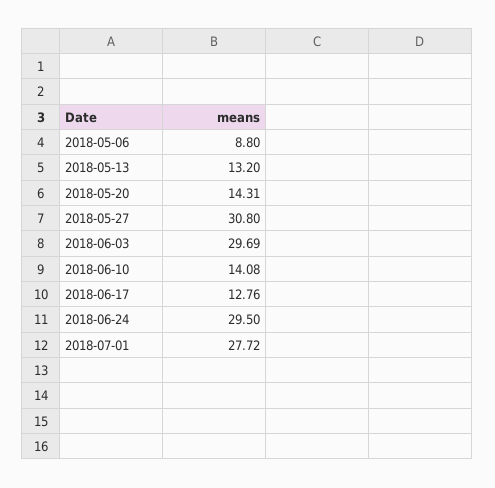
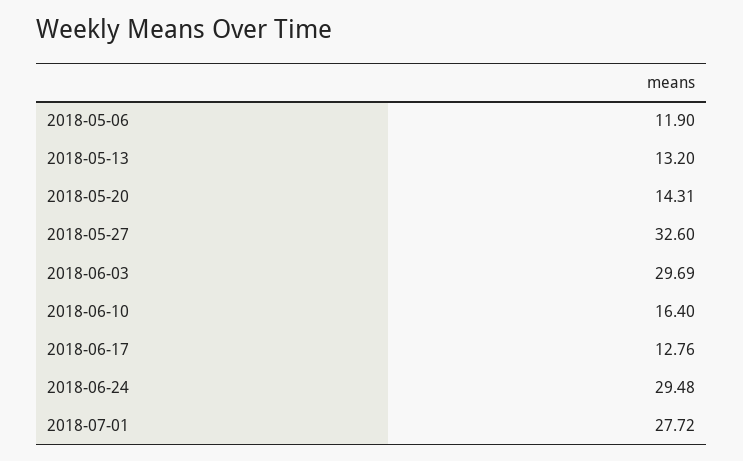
  {
-   "2018-05-06": 8.8,
+   "2018-05-06": 11.9,
    "2018-05-13": 13.2,
    "2018-05-20": 14.31,
-   "2018-05-27": 30.8,
+   "2018-05-27": 32.6,
    "2018-06-03": 29.69,
-   "2018-06-10": 14.08,
+   "2018-06-10": 16.4,
    "2018-06-17": 12.76,
-   "2018-06-24": 29.5,
+   "2018-06-24": 29.48,
    "2018-07-01": 27.72
  }

